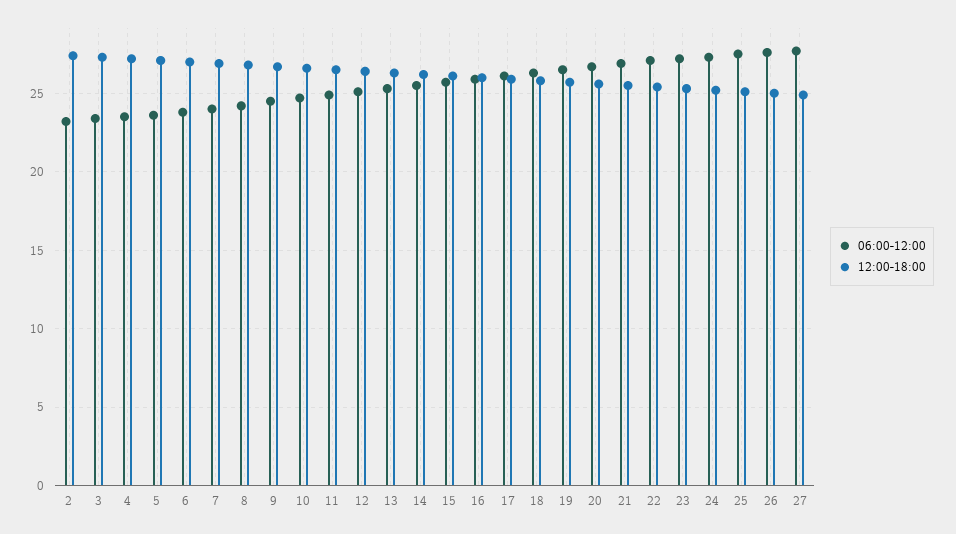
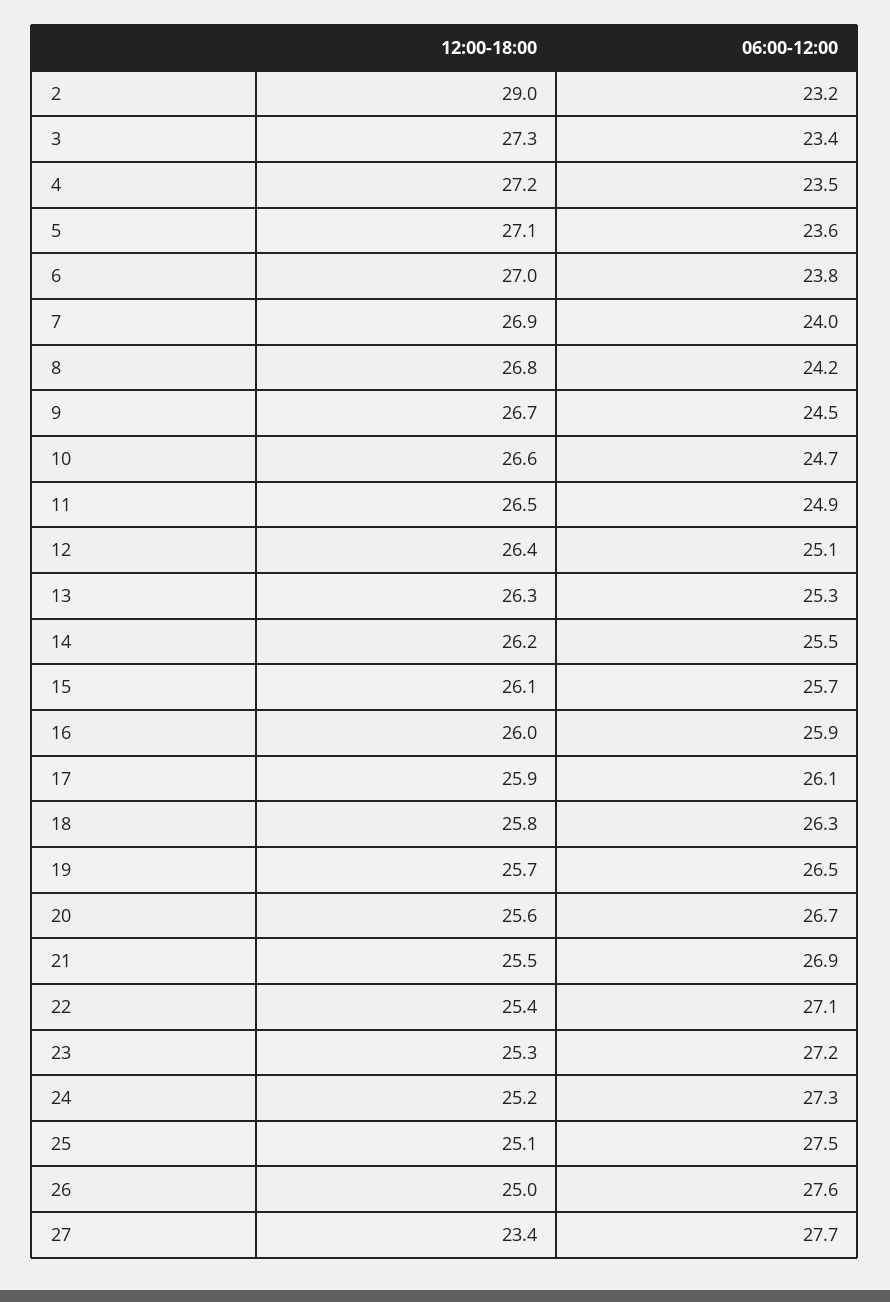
  {
    "06:00-12:00": {
      "2": 23.2,
      "3": 23.4,
      "4": 23.5,
      "5": 23.6,
      "6": 23.8,
      "7": 24,
      "8": 24.2,
      "9": 24.5,
      "10": 24.7,
      "11": 24.9,
      "12": 25.1,
      "13": 25.3,
      "14": 25.5,
      "15": 25.7,
      "16": 25.9,
      "17": 26.1,
      "18": 26.3,
      "19": 26.5,
      "20": 26.7,
      "21": 26.9,
      "22": 27.1,
      "23": 27.2,
      "24": 27.3,
      "25": 27.5,
      "26": 27.6,
      "27": 27.7
    },
    "12:00-18:00": {
-     "2": 27.5,
+     "2": 29,
      "3": 27.3,
      "4": 27.2,
      "5": 27.1,
      "6": 27,
      "7": 26.9,
      "8": 26.8,
      "9": 26.7,
      "10": 26.6,
      "11": 26.5,
      "12": 26.4,
      "13": 26.3,
      "14": 26.2,
      "15": 26.1,
      "16": 26,
      "17": 25.9,
      "18": 25.8,
      "19": 25.7,
      "20": 25.6,
      "21": 25.5,
      "22": 25.4,
      "23": 25.3,
      "24": 25.2,
      "25": 25.1,
      "26": 25,
-     "27": 25
+     "27": 23.4
    }
  }

